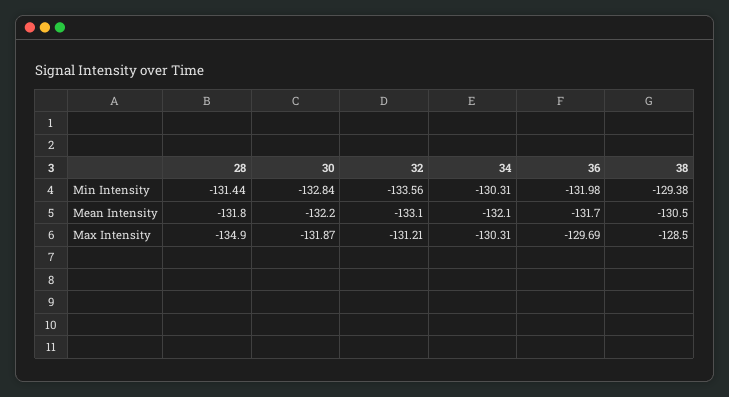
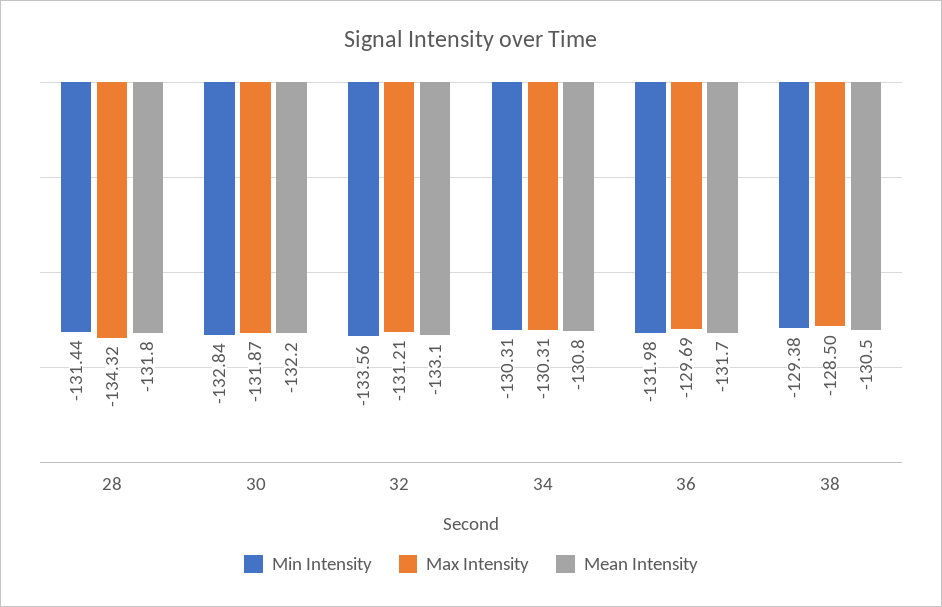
  {
    "Min Intensity": {
      "28": -131.44,
      "30": -132.84,
      "32": -133.56,
      "34": -130.31,
      "36": -131.98,
      "38": -129.38
    },
    "Mean Intensity": {
      "28": -131.8,
      "30": -132.2,
      "32": -133.1,
-     "34": -132.1,
+     "34": -130.8,
      "36": -131.7,
      "38": -130.5
    },
    "Max Intensity": {
-     "28": -134.9,
+     "28": -134.32,
      "30": -131.87,
      "32": -131.21,
      "34": -130.31,
      "36": -129.69,
      "38": -128.5
    }
  }

